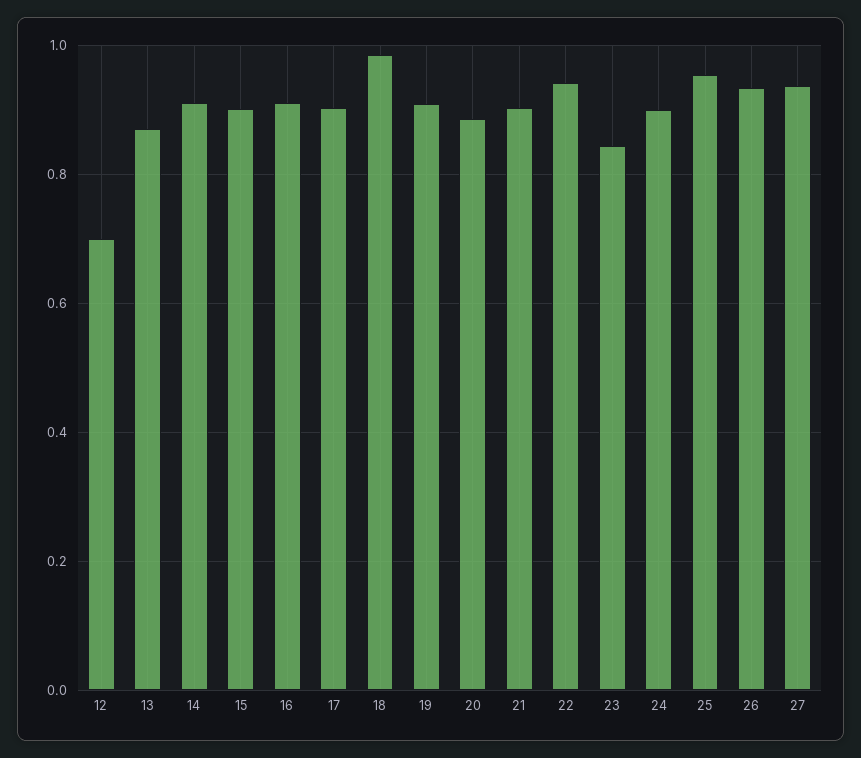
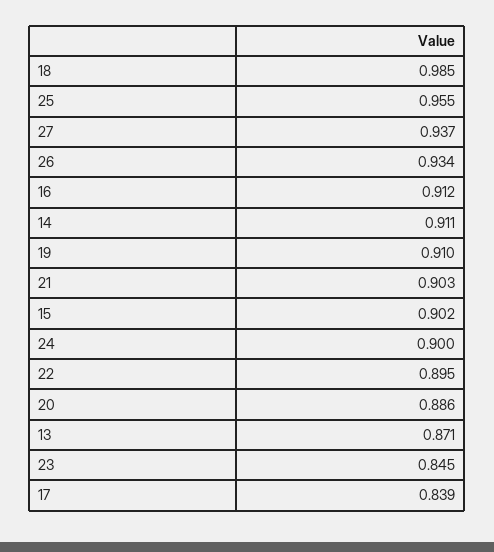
  {
-   "12": 0.7,
    "13": 0.871,
    "14": 0.911,
    "15": 0.902,
    "16": 0.912,
-   "17": 0.9,
+   "17": 0.839,
    "18": 0.985,
    "19": 0.91,
    "20": 0.886,
    "21": 0.903,
-   "22": 0.94,
+   "22": 0.895,
    "23": 0.845,
    "24": 0.9,
    "25": 0.955,
    "26": 0.934,
    "27": 0.937
  }

